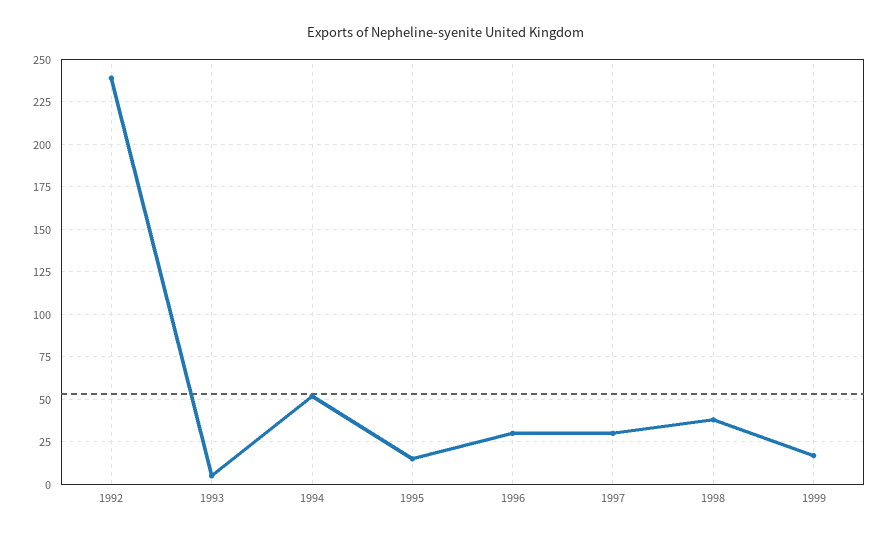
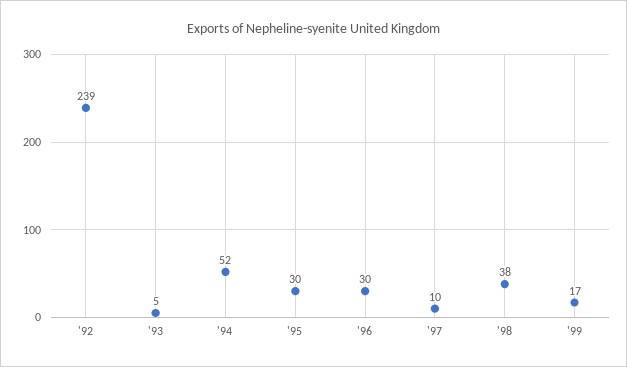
  {
    "1992": 239,
    "1993": 5,
    "1994": 52,
-   "1995": 15,
+   "1995": 30,
    "1996": 30,
-   "1997": 30,
+   "1997": 10,
    "1998": 38,
    "1999": 17
  }

